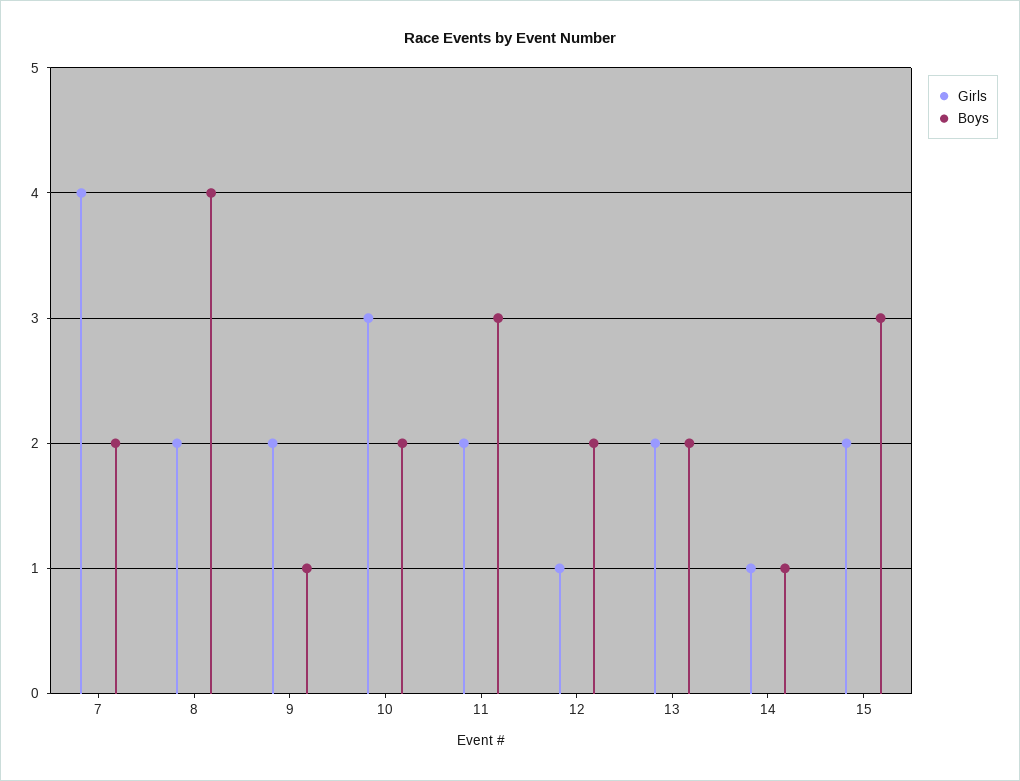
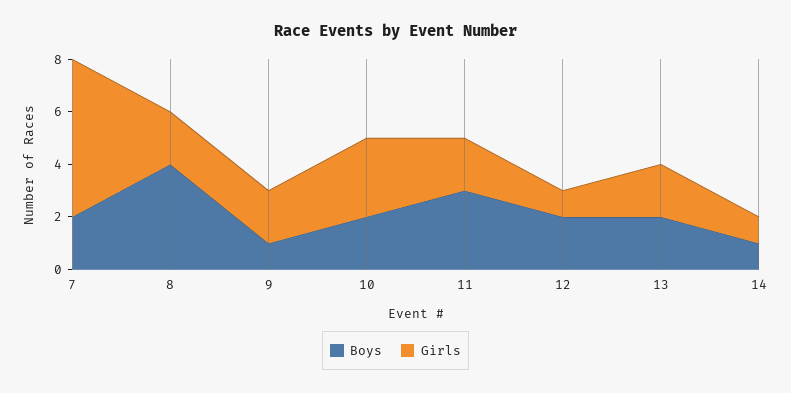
  {
    "Girls": {
-     "7": 4,
+     "7": 6,
      "8": 2,
      "9": 2,
      "10": 3,
      "11": 2,
      "12": 1,
      "13": 2,
-     "14": 1,
+     "14": 1
-     "15": 2
    },
    "Boys": {
      "7": 2,
      "8": 4,
      "9": 1,
      "10": 2,
      "11": 3,
      "12": 2,
      "13": 2,
-     "14": 1,
+     "14": 1
-     "15": 3
    }
  }

